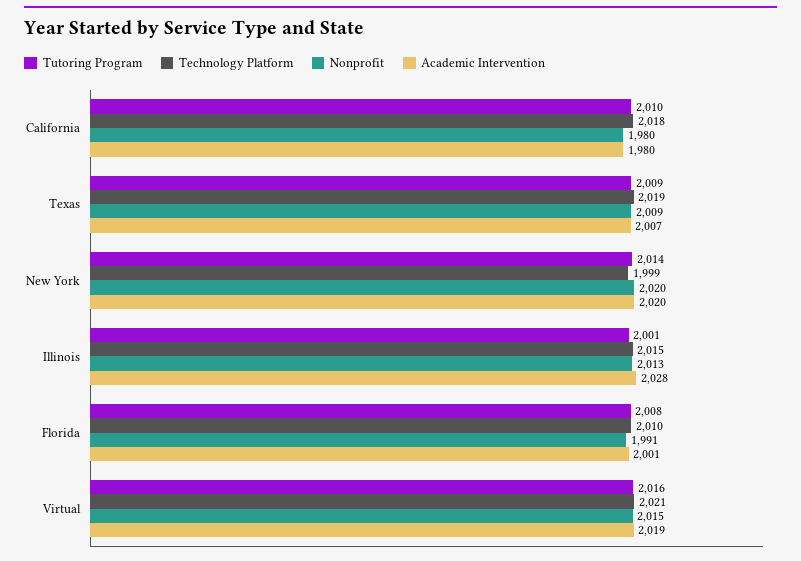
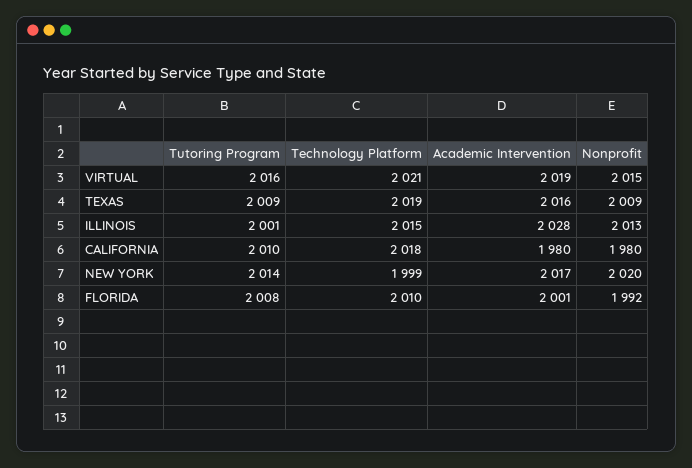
  {
    "Tutoring Program": {
      "California": 2010,
      "Texas": 2009,
      "New York": 2014,
      "Illinois": 2001,
      "Florida": 2008,
      "Virtual": 2016
    },
    "Technology Platform": {
      "California": 2018,
      "Texas": 2019,
      "New York": 1999,
      "Illinois": 2015,
      "Florida": 2010,
      "Virtual": 2021
    },
    "Nonprofit": {
      "California": 1980,
      "Texas": 2009,
      "New York": 2020,
      "Illinois": 2013,
-     "Florida": 1991,
+     "Florida": 1992,
      "Virtual": 2015
    },
    "Academic Intervention": {
      "California": 1980,
-     "Texas": 2007,
+     "Texas": 2016,
-     "New York": 2020,
+     "New York": 2017,
      "Illinois": 2028,
      "Florida": 2001,
      "Virtual": 2019
    }
  }

